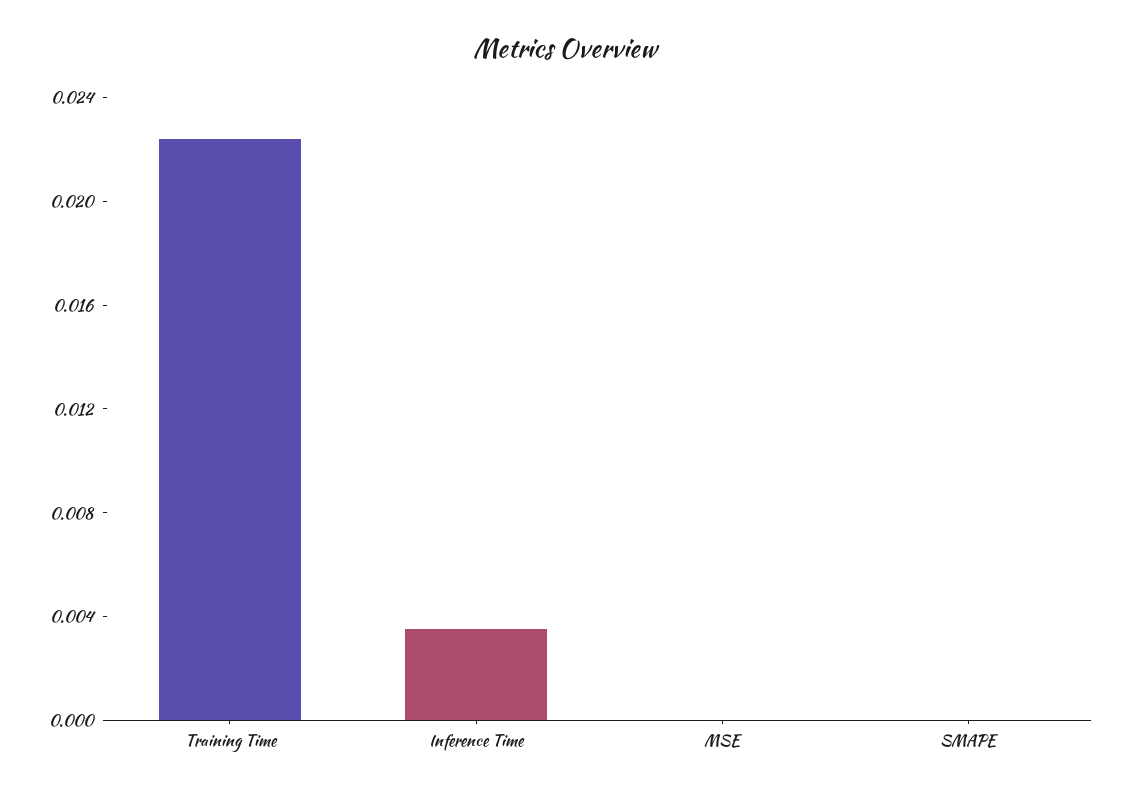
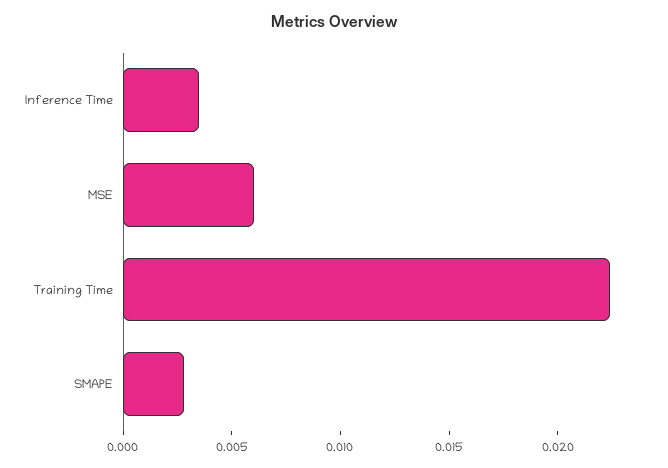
  {
    "Training Time": 0.022,
    "Inference Time": 0.004,
-   "MSE": 0,
+   "MSE": 0.006,
-   "SMAPE": 0
+   "SMAPE": 0.003
  }

